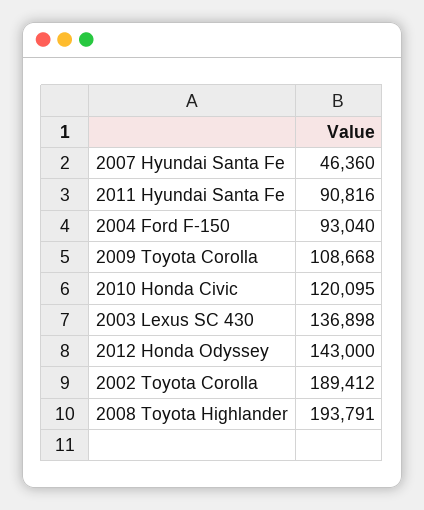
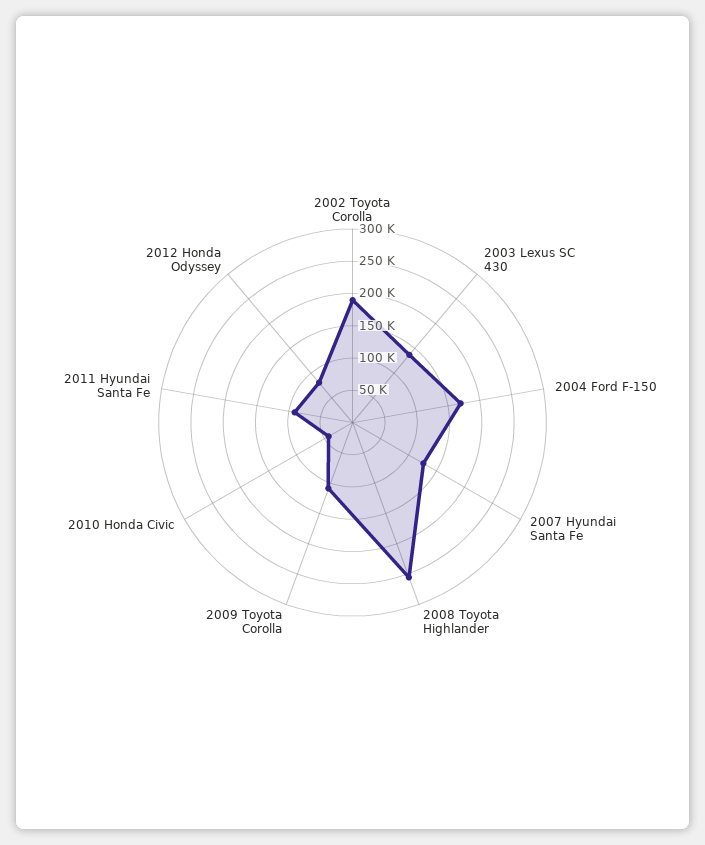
  {
-   "2007 Hyundai Santa Fe": 46360,
+   "2007 Hyundai Santa Fe": 125000,
    "2011 Hyundai Santa Fe": 90816,
-   "2004 Ford F-150": 93040,
+   "2004 Ford F-150": 175000,
    "2009 Toyota Corolla": 108668,
-   "2010 Honda Civic": 120095,
+   "2010 Honda Civic": 50000,
    "2003 Lexus SC 430": 136898,
-   "2012 Honda Odyssey": 143000,
+   "2012 Honda Odyssey": 75000,
    "2002 Toyota Corolla": 189412,
-   "2008 Toyota Highlander": 193791
+   "2008 Toyota Highlander": 250000
  }

